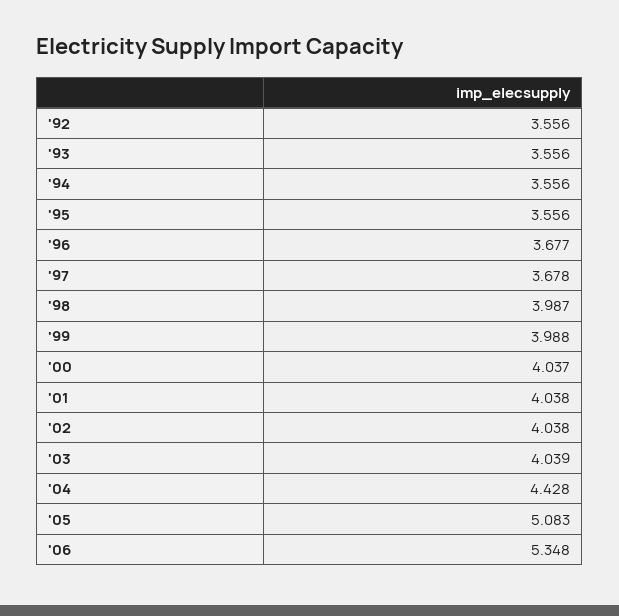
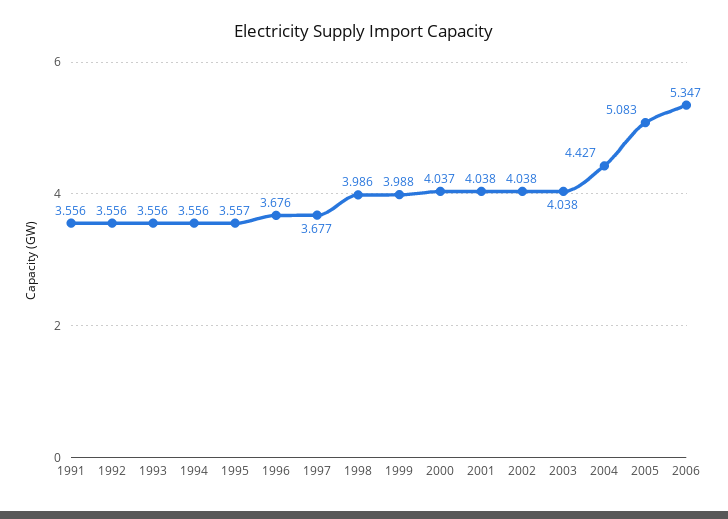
  {
    "'92": 3.556,
    "'93": 3.556,
    "'94": 3.556,
-   "'95": 3.556,
+   "'95": 3.557,
-   "'96": 3.677,
+   "'96": 3.676,
-   "'97": 3.678,
+   "'97": 3.677,
-   "'98": 3.987,
+   "'98": 3.986,
    "'99": 3.988,
    "'00": 4.037,
    "'01": 4.038,
    "'02": 4.038,
-   "'03": 4.039,
+   "'03": 4.038,
-   "'04": 4.428,
+   "'04": 4.427,
    "'05": 5.083,
-   "'06": 5.348
+   "'06": 5.347,
+   "1991": 3.556
  }

